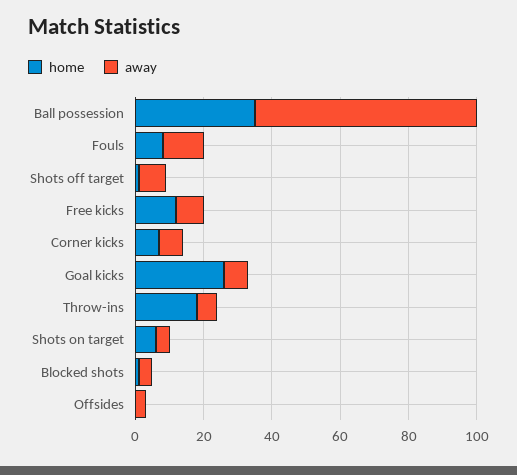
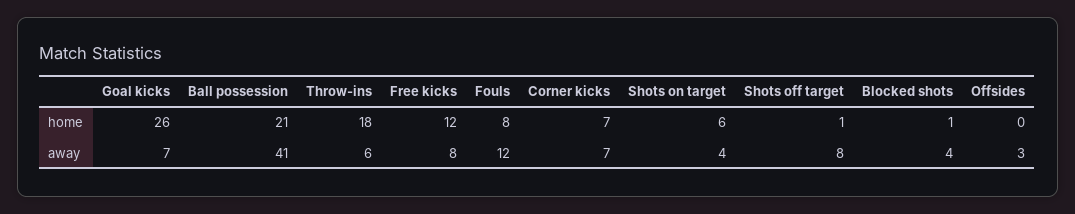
  {
    "home": {
-     "Ball possession": 35,
+     "Ball possession": 21,
      "Fouls": 8,
      "Shots off target": 1,
      "Free kicks": 12,
      "Corner kicks": 7,
      "Goal kicks": 26,
      "Throw-ins": 18,
      "Shots on target": 6,
      "Blocked shots": 1,
      "Offsides": 0
    },
    "away": {
-     "Ball possession": 65,
+     "Ball possession": 41,
      "Fouls": 12,
      "Shots off target": 8,
      "Free kicks": 8,
      "Corner kicks": 7,
      "Goal kicks": 7,
      "Throw-ins": 6,
      "Shots on target": 4,
      "Blocked shots": 4,
      "Offsides": 3
    }
  }

